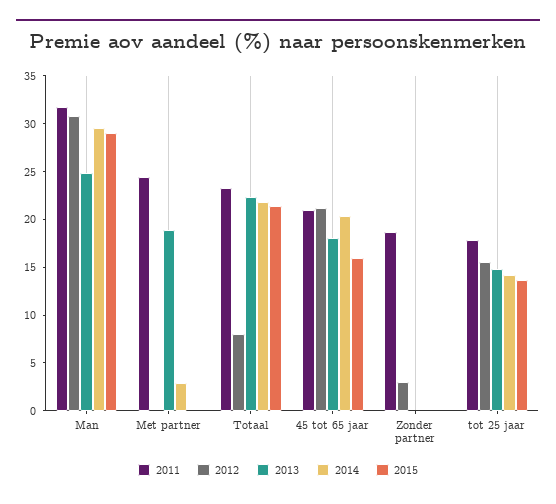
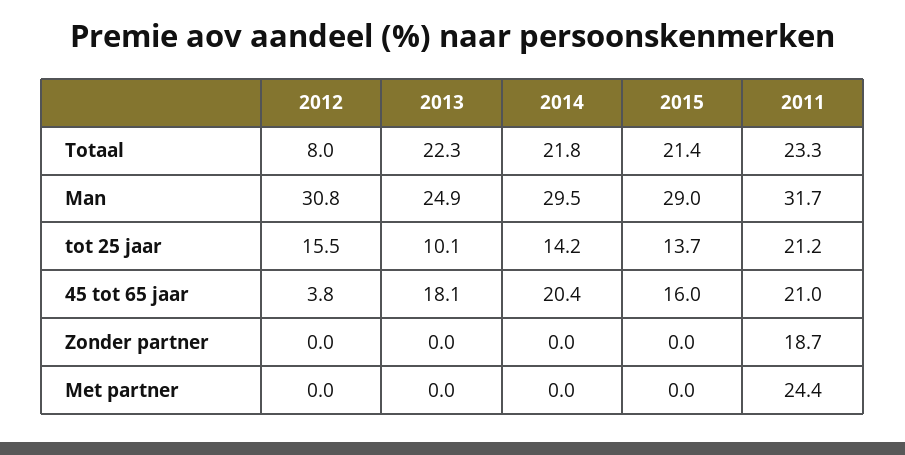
  {
    "2011": {
      "Man": 31.7,
      "Met partner": 24.4,
      "Totaal": 23.3,
      "45 tot 65 jaar": 21,
      "Zonder partner": 18.7,
-     "tot 25 jaar": 18
+     "tot 25 jaar": 21.2
    },
    "2012": {
      "Man": 30.8,
      "Met partner": 0,
      "Totaal": 8,
-     "45 tot 65 jaar": 21,
+     "45 tot 65 jaar": 3.8,
-     "Zonder partner": 3,
+     "Zonder partner": 0,
      "tot 25 jaar": 15.5
    },
    "2013": {
      "Man": 24.9,
-     "Met partner": 19,
+     "Met partner": 0,
      "Totaal": 22.3,
      "45 tot 65 jaar": 18.1,
      "Zonder partner": 0,
-     "tot 25 jaar": 15
+     "tot 25 jaar": 10.1
    },
    "2014": {
      "Man": 29.5,
-     "Met partner": 3,
+     "Met partner": 0,
      "Totaal": 21.8,
      "45 tot 65 jaar": 20.4,
      "Zonder partner": 0,
      "tot 25 jaar": 14.2
    },
    "2015": {
      "Man": 29,
      "Met partner": 0,
      "Totaal": 21.4,
      "45 tot 65 jaar": 16,
      "Zonder partner": 0,
      "tot 25 jaar": 13.7
    }
  }

